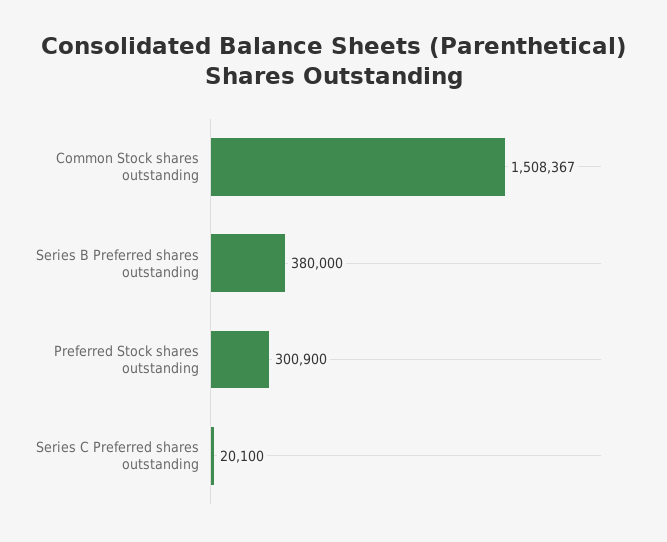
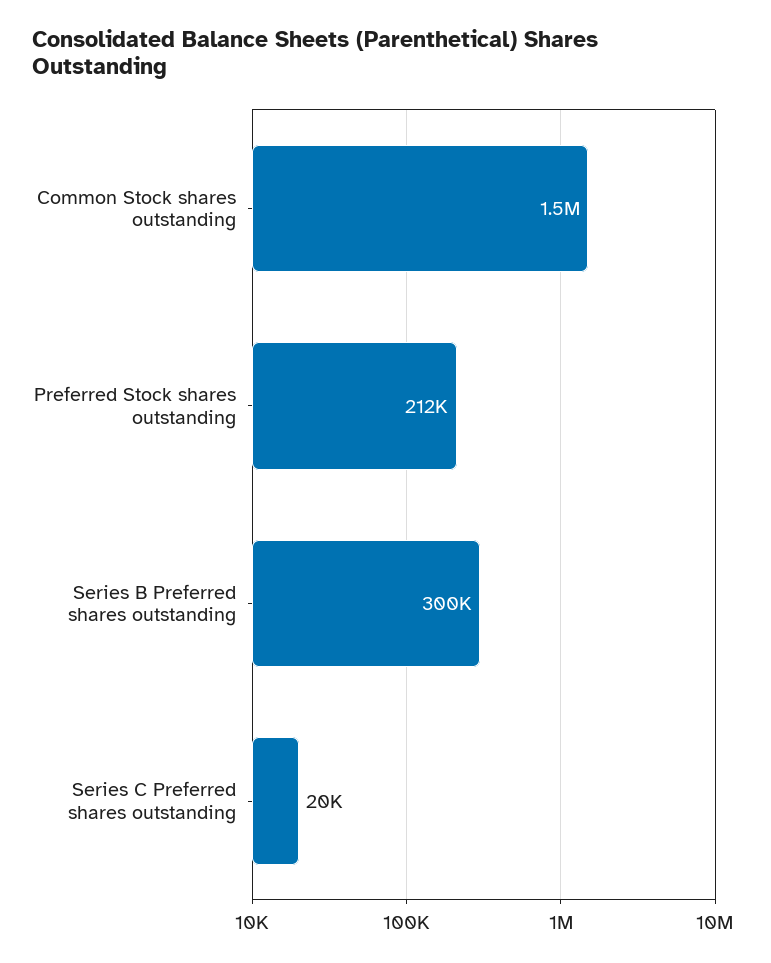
  {
    "Common Stock shares outstanding": 1508367,
-   "Series B Preferred shares outstanding": 380000,
+   "Series B Preferred shares outstanding": 300000,
-   "Preferred Stock shares outstanding": 300900,
+   "Preferred Stock shares outstanding": 212000,
    "Series C Preferred shares outstanding": 20100
  }

